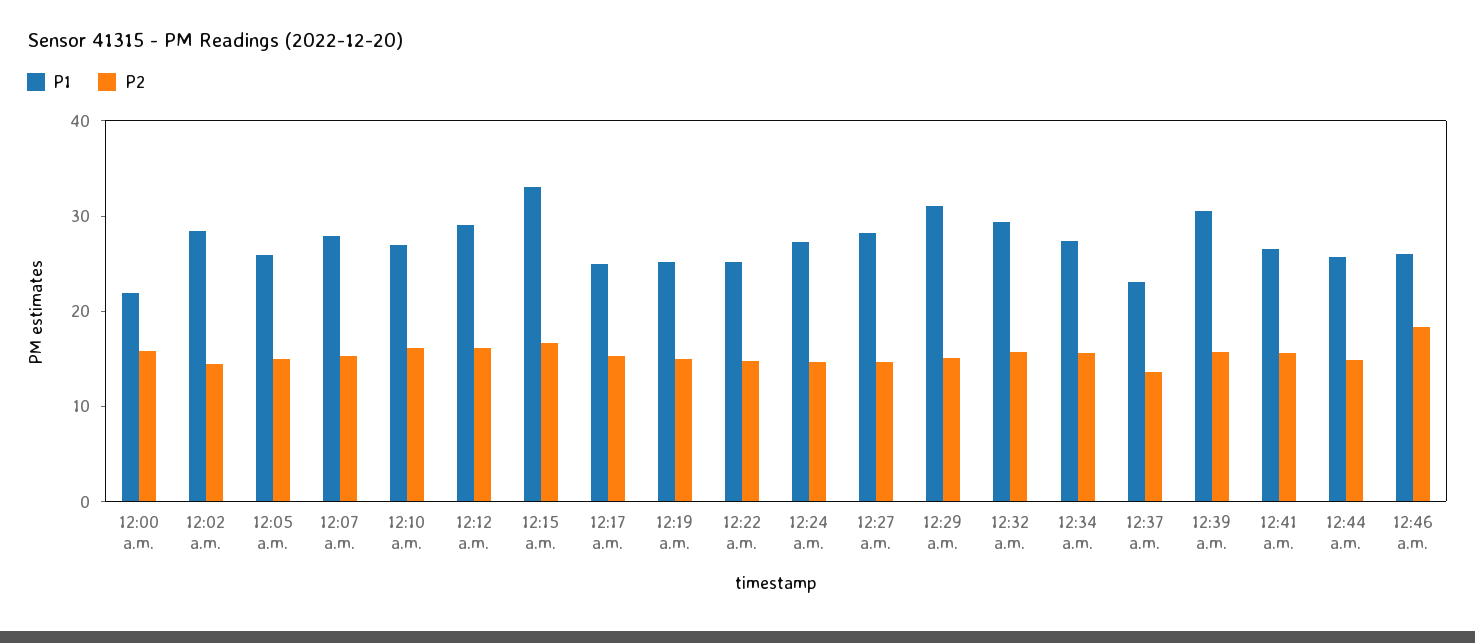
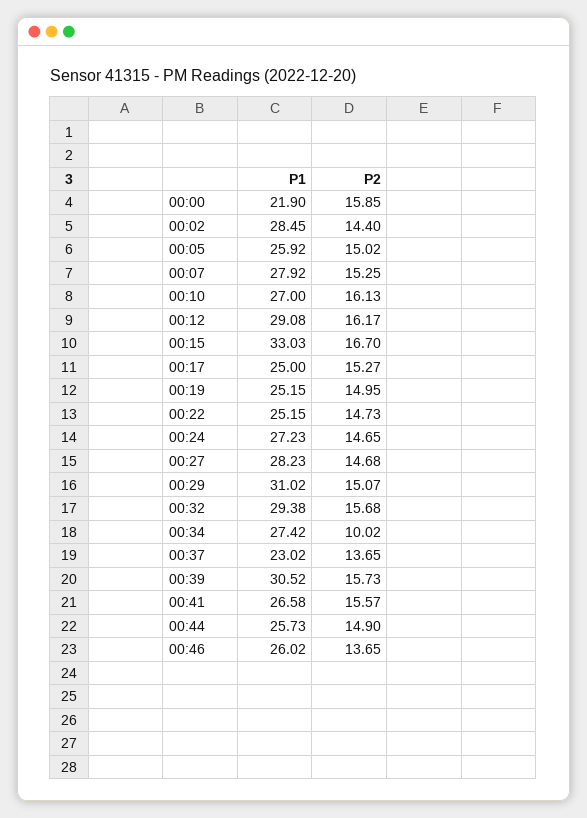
  {
    "P1": {
      "12:00 a.m.": 21.9,
      "12:02 a.m.": 28.45,
      "12:05 a.m.": 25.92,
      "12:07 a.m.": 27.92,
      "12:10 a.m.": 27,
      "12:12 a.m.": 29.08,
      "12:15 a.m.": 33.03,
      "12:17 a.m.": 25,
      "12:19 a.m.": 25.15,
      "12:22 a.m.": 25.15,
      "12:24 a.m.": 27.23,
      "12:27 a.m.": 28.23,
      "12:29 a.m.": 31.02,
      "12:32 a.m.": 29.38,
      "12:34 a.m.": 27.42,
      "12:37 a.m.": 23.02,
      "12:39 a.m.": 30.52,
      "12:41 a.m.": 26.58,
      "12:44 a.m.": 25.73,
      "12:46 a.m.": 26.02
    },
    "P2": {
      "12:00 a.m.": 15.85,
      "12:02 a.m.": 14.4,
      "12:05 a.m.": 15.02,
      "12:07 a.m.": 15.25,
      "12:10 a.m.": 16.13,
      "12:12 a.m.": 16.17,
      "12:15 a.m.": 16.7,
      "12:17 a.m.": 15.27,
      "12:19 a.m.": 14.95,
      "12:22 a.m.": 14.73,
      "12:24 a.m.": 14.65,
      "12:27 a.m.": 14.68,
      "12:29 a.m.": 15.07,
      "12:32 a.m.": 15.68,
-     "12:34 a.m.": 16,
+     "12:34 a.m.": 10.02,
      "12:37 a.m.": 13.65,
      "12:39 a.m.": 15.73,
      "12:41 a.m.": 15.57,
      "12:44 a.m.": 14.9,
-     "12:46 a.m.": 18
+     "12:46 a.m.": 13.65
    }
  }

